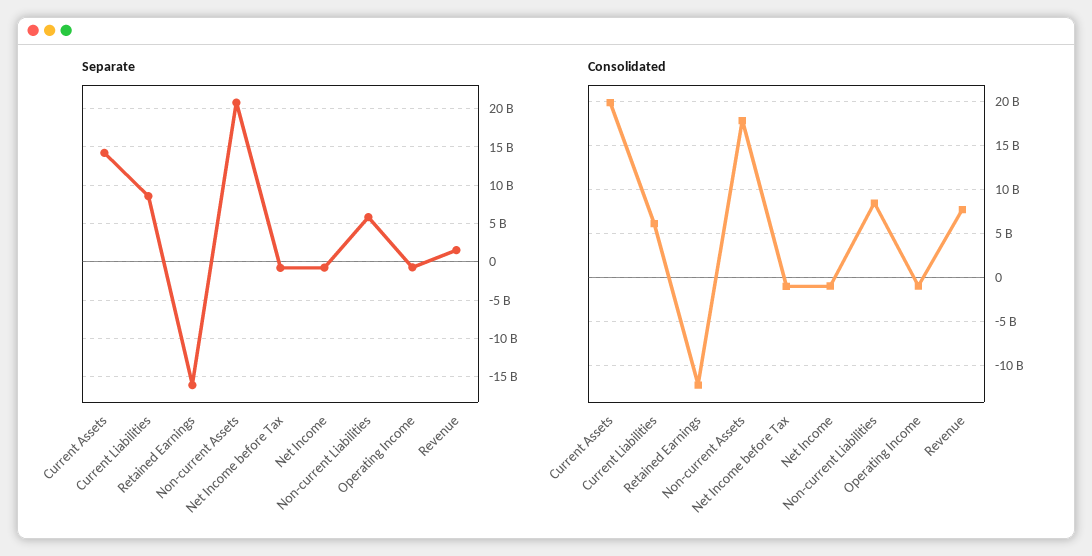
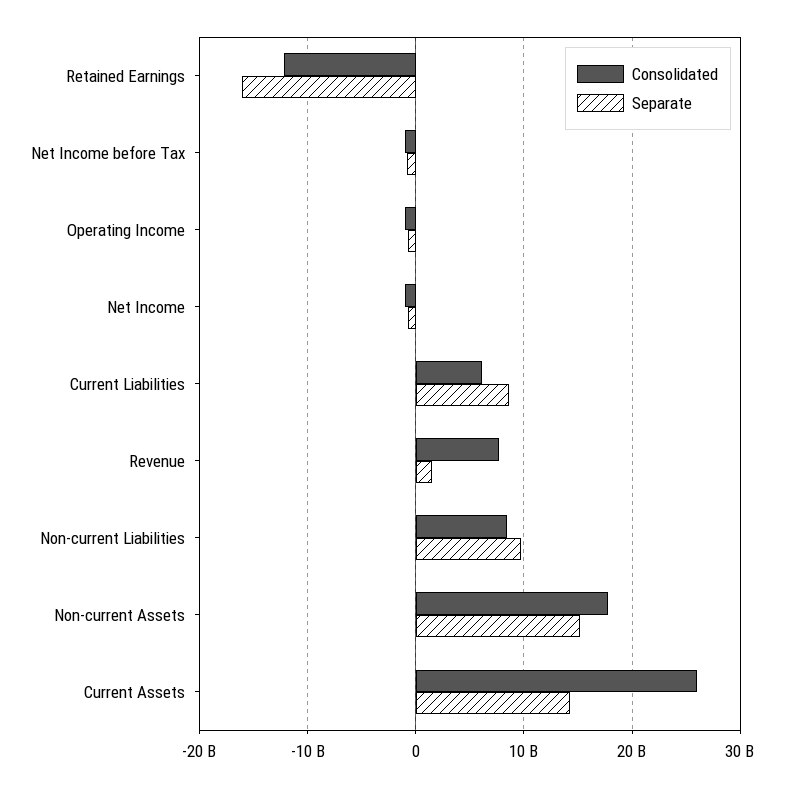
  {
    "Separate": {
      "Current Assets": 14000000000,
      "Current Liabilities": 9000000000,
      "Retained Earnings": -16000000000,
-     "Non-current Assets": 21000000000,
+     "Non-current Assets": 15000000000,
      "Net Income before Tax": -1000000000,
      "Net Income": -1000000000,
-     "Non-current Liabilities": 6000000000,
+     "Non-current Liabilities": 10000000000,
      "Operating Income": -1000000000,
      "Revenue": 2000000000
    },
    "Consolidated": {
-     "Current Assets": 20000000000,
+     "Current Assets": 26000000000,
      "Current Liabilities": 6000000000,
      "Retained Earnings": -12000000000,
      "Non-current Assets": 18000000000,
      "Net Income before Tax": -1000000000,
      "Net Income": -1000000000,
      "Non-current Liabilities": 8000000000,
      "Operating Income": -1000000000,
      "Revenue": 8000000000
    }
  }

